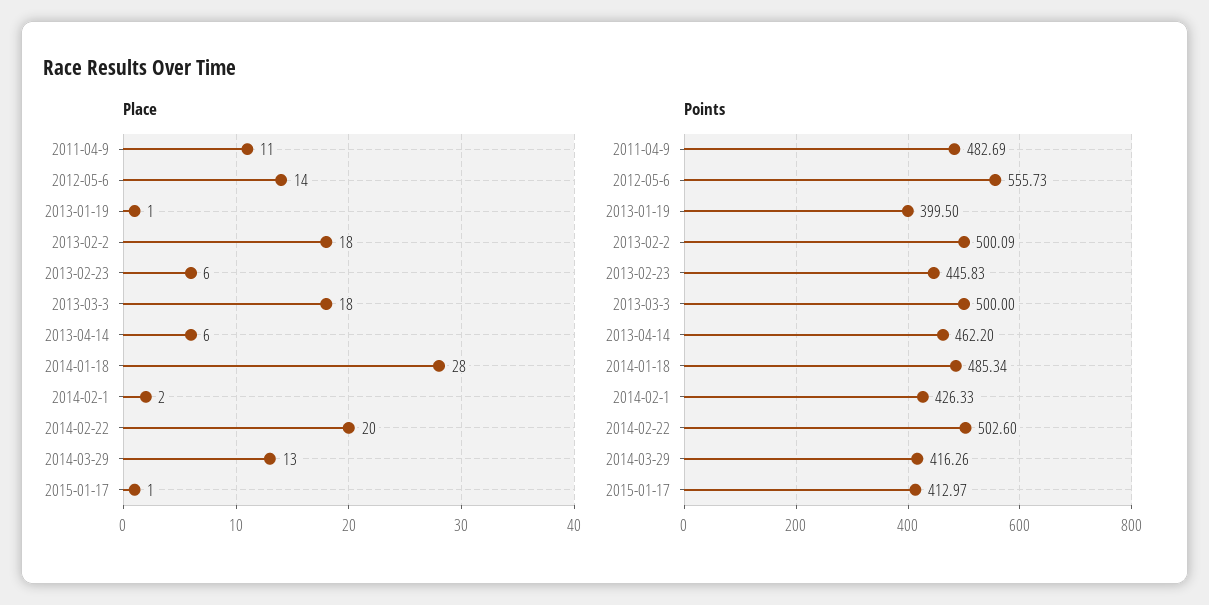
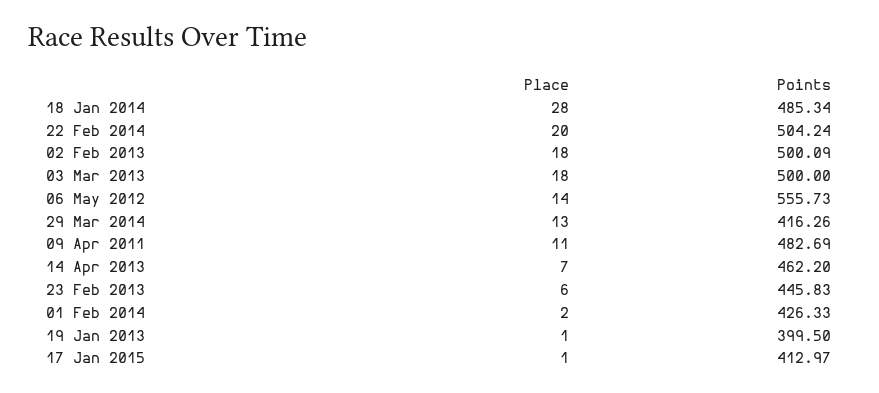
  {
    "Place": {
      "2011-04-9": 11,
      "2012-05-6": 14,
      "2013-01-19": 1,
      "2013-02-2": 18,
      "2013-02-23": 6,
      "2013-03-3": 18,
-     "2013-04-14": 6,
+     "2013-04-14": 7,
      "2014-01-18": 28,
      "2014-02-1": 2,
      "2014-02-22": 20,
      "2014-03-29": 13,
      "2015-01-17": 1
    },
    "Points": {
      "2011-04-9": 482.69,
      "2012-05-6": 555.73,
      "2013-01-19": 399.5,
      "2013-02-2": 500.09,
      "2013-02-23": 445.83,
      "2013-03-3": 500,
      "2013-04-14": 462.2,
      "2014-01-18": 485.34,
      "2014-02-1": 426.33,
-     "2014-02-22": 502.6,
+     "2014-02-22": 504.24,
      "2014-03-29": 416.26,
      "2015-01-17": 412.97
    }
  }

